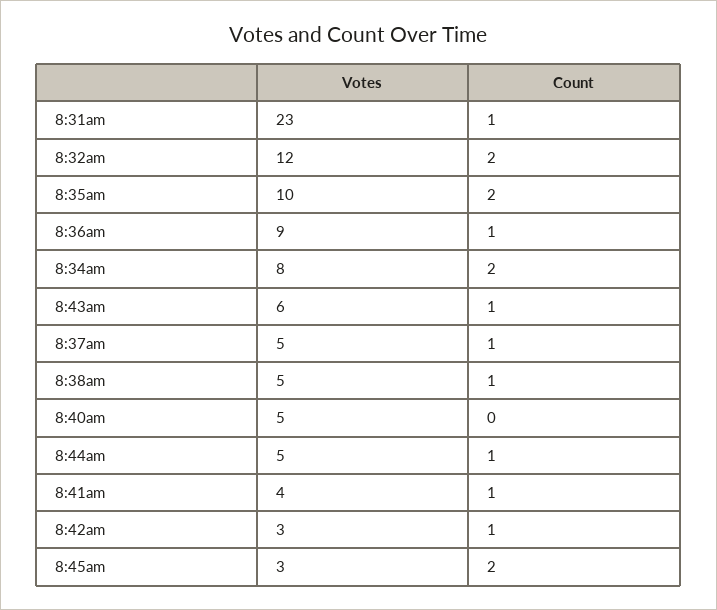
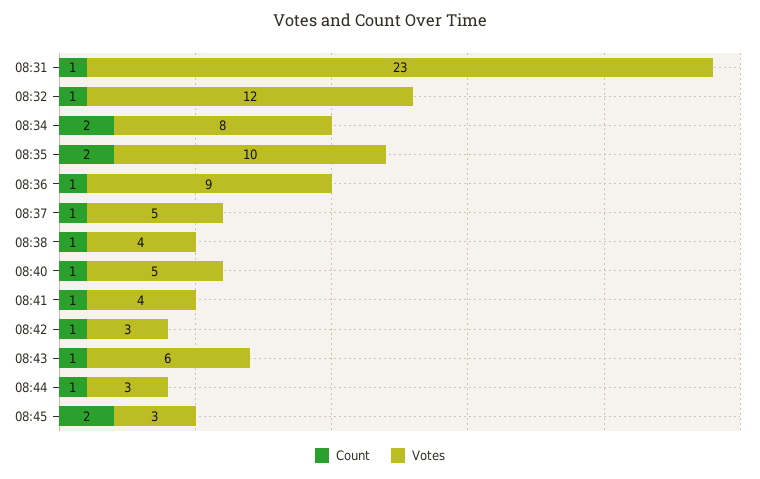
  {
    "Votes": {
      "8:31am": 23,
      "8:32am": 12,
      "8:35am": 10,
      "8:36am": 9,
      "8:34am": 8,
      "8:43am": 6,
      "8:37am": 5,
-     "8:38am": 5,
+     "8:38am": 4,
      "8:40am": 5,
-     "8:44am": 5,
+     "8:44am": 3,
      "8:41am": 4,
      "8:42am": 3,
      "8:45am": 3
    },
    "Count": {
      "8:31am": 1,
-     "8:32am": 2,
+     "8:32am": 1,
      "8:35am": 2,
      "8:36am": 1,
      "8:34am": 2,
      "8:43am": 1,
      "8:37am": 1,
      "8:38am": 1,
-     "8:40am": 0,
+     "8:40am": 1,
      "8:44am": 1,
      "8:41am": 1,
      "8:42am": 1,
      "8:45am": 2
    }
  }

